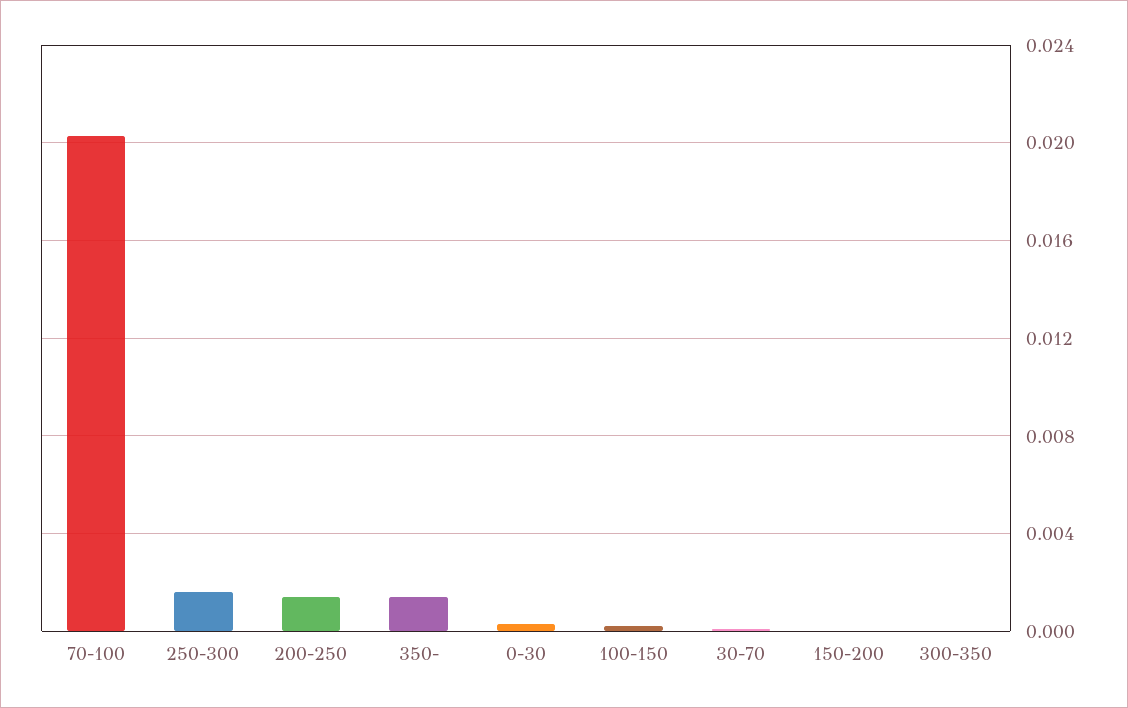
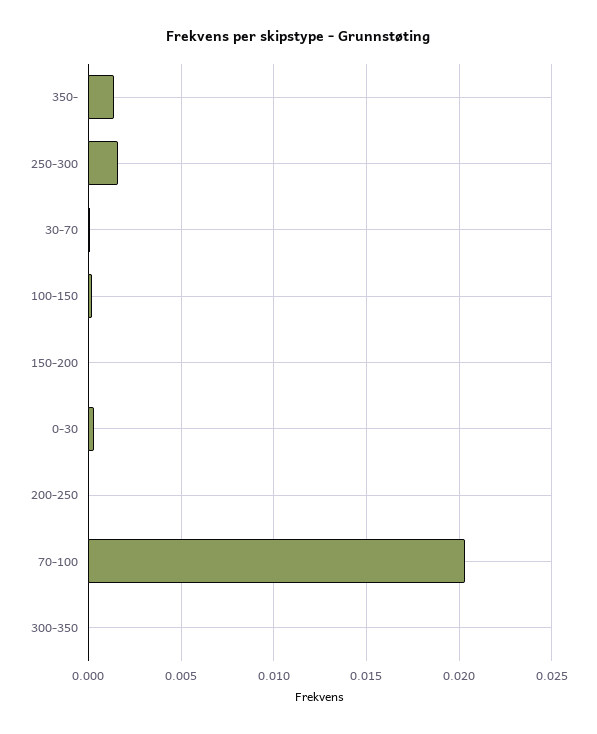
  {
    "70-100": 0.0205,
    "250-300": 0.0015,
-   "200-250": 0.0015,
+   "200-250": 0,
    "350-": 0.0015,
    "0-30": 0.0005,
    "100-150": 0,
    "30-70": 0,
    "150-200": 0,
    "300-350": 0
  }

